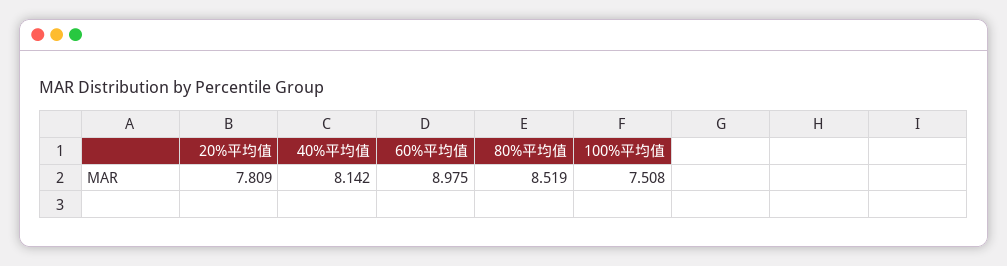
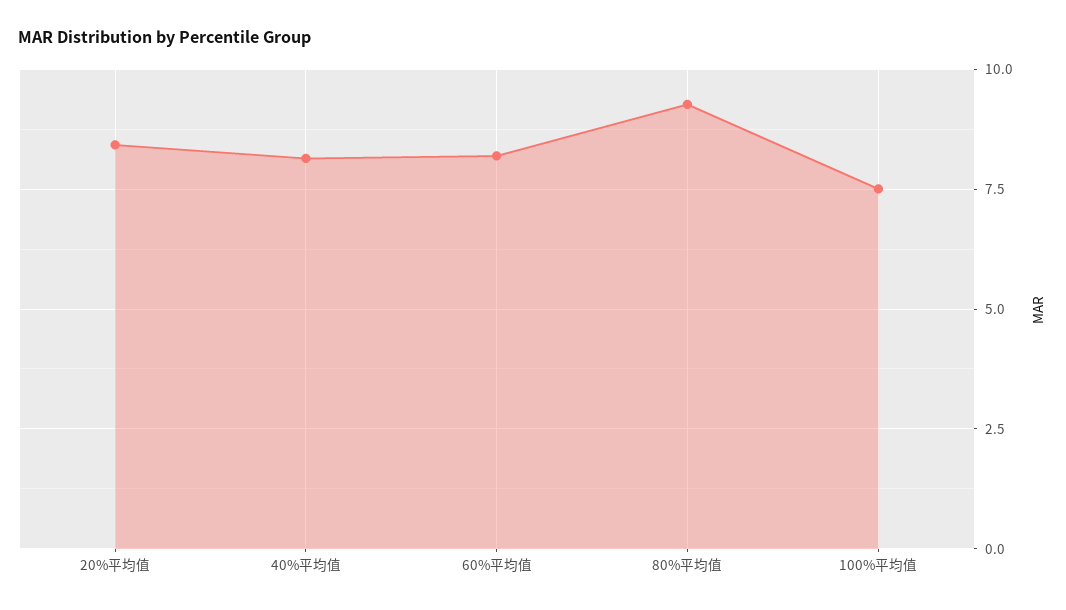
  {
-   "20%平均值": 7.809,
+   "20%平均值": 8.5,
    "40%平均值": 8.142,
-   "60%平均值": 8.975,
+   "60%平均值": 8.25,
-   "80%平均值": 8.519,
+   "80%平均值": 9.25,
    "100%平均值": 7.508
  }

